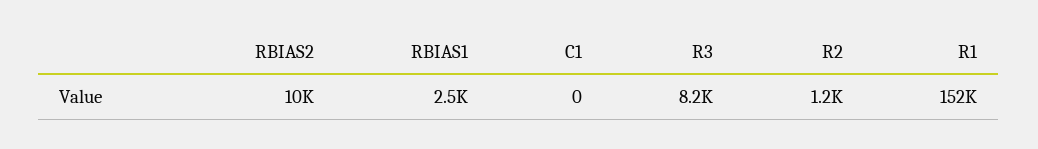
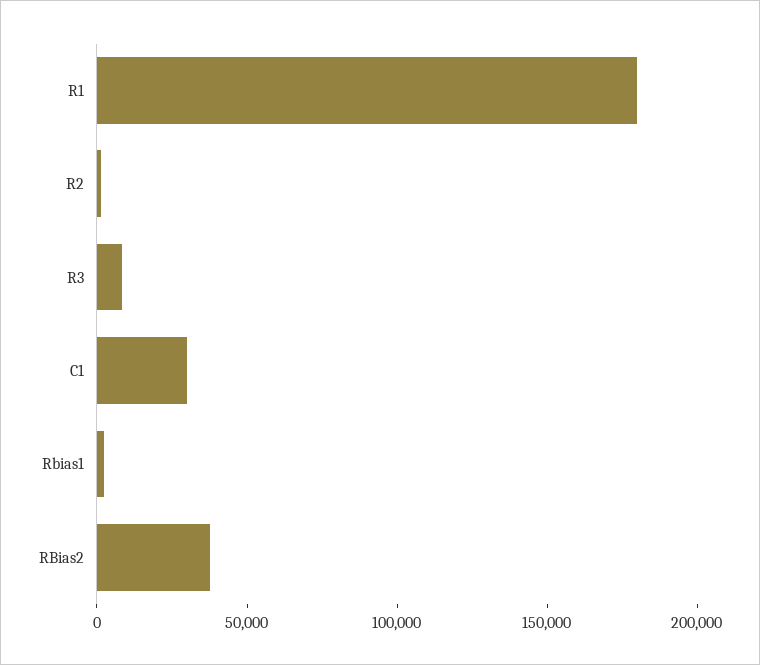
  {
-   "RBIAS2": 10000,
+   "RBIAS2": 40000,
    "RBIAS1": 2500,
-   "C1": 0,
+   "C1": 30000,
    "R3": 8200,
    "R2": 1200,
-   "R1": 152000
+   "R1": 180000
  }

